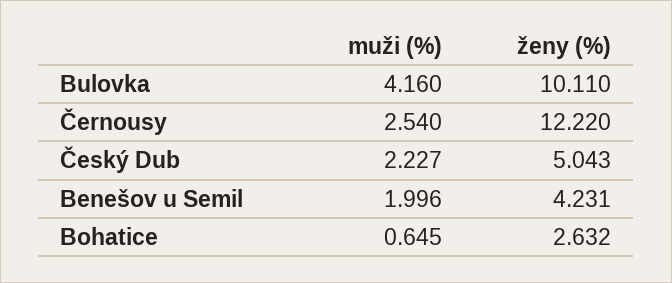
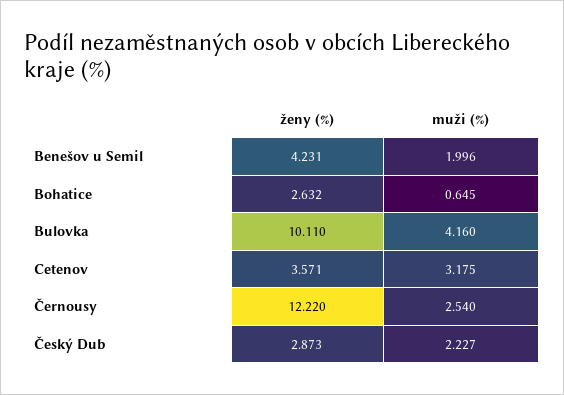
  {
    "muži (%)": {
      "Bulovka": 4.16,
      "Černousy": 2.54,
      "Český Dub": 2.227,
      "Benešov u Semil": 1.996,
-     "Bohatice": 0.645
+     "Bohatice": 0.645,
+     "Cetenov": 3.175
    },
    "ženy (%)": {
      "Bulovka": 10.11,
      "Černousy": 12.22,
-     "Český Dub": 5.043,
+     "Český Dub": 2.873,
      "Benešov u Semil": 4.231,
-     "Bohatice": 2.632
+     "Bohatice": 2.632,
+     "Cetenov": 3.571
    }
  }

